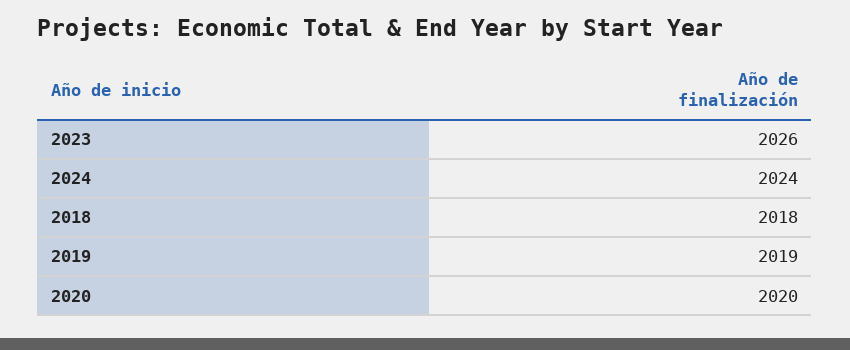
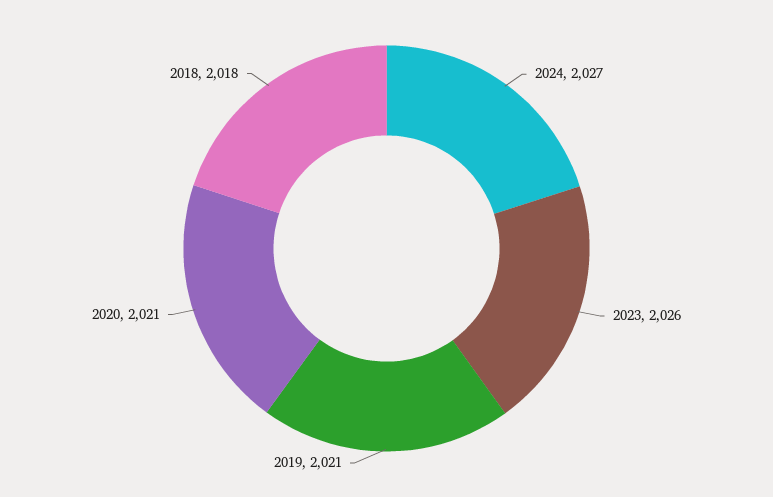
  {
    "2023": 2026,
-   "2024": 2024,
+   "2024": 2027,
    "2018": 2018,
-   "2019": 2019,
+   "2019": 2021,
-   "2020": 2020
+   "2020": 2021
  }

